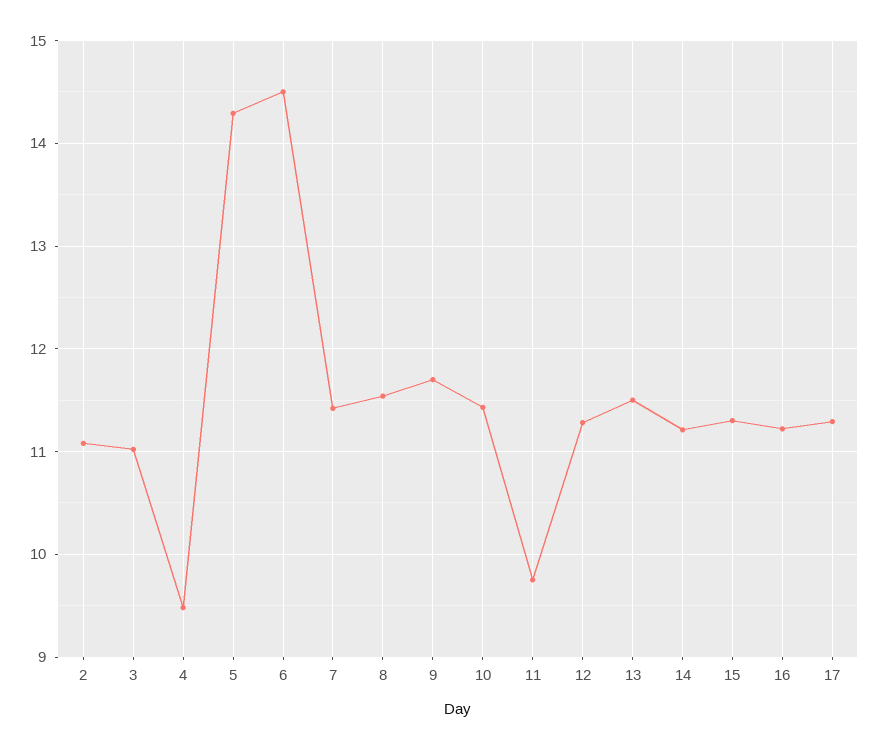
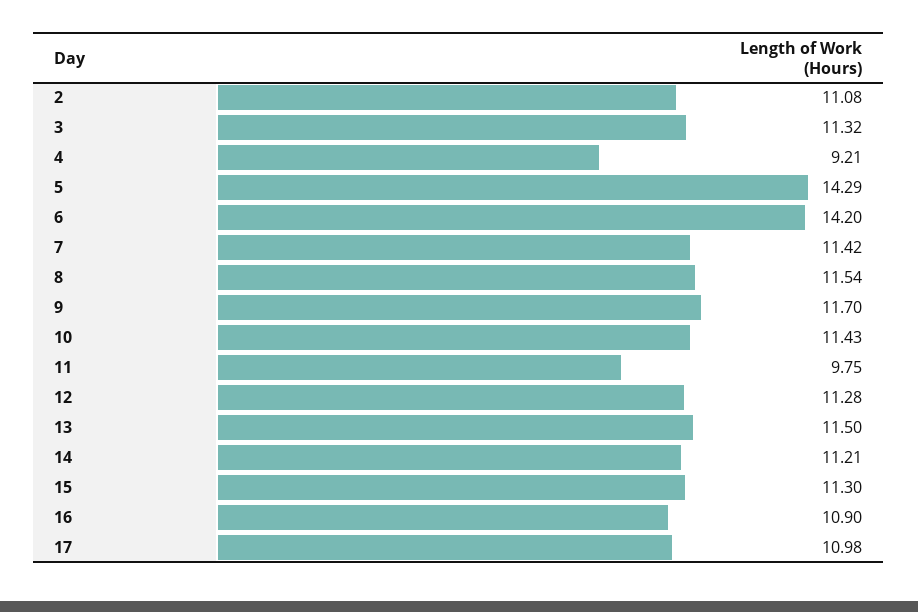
  {
    "2": 11.08,
-   "3": 11,
+   "3": 11.32,
-   "4": 9.5,
+   "4": 9.21,
    "5": 14.29,
-   "6": 14.5,
+   "6": 14.2,
    "7": 11.42,
    "8": 11.54,
    "9": 11.7,
    "10": 11.43,
    "11": 9.75,
    "12": 11.28,
    "13": 11.5,
    "14": 11.21,
    "15": 11.3,
-   "16": 11.2,
+   "16": 10.9,
-   "17": 11.3
+   "17": 10.98
  }

